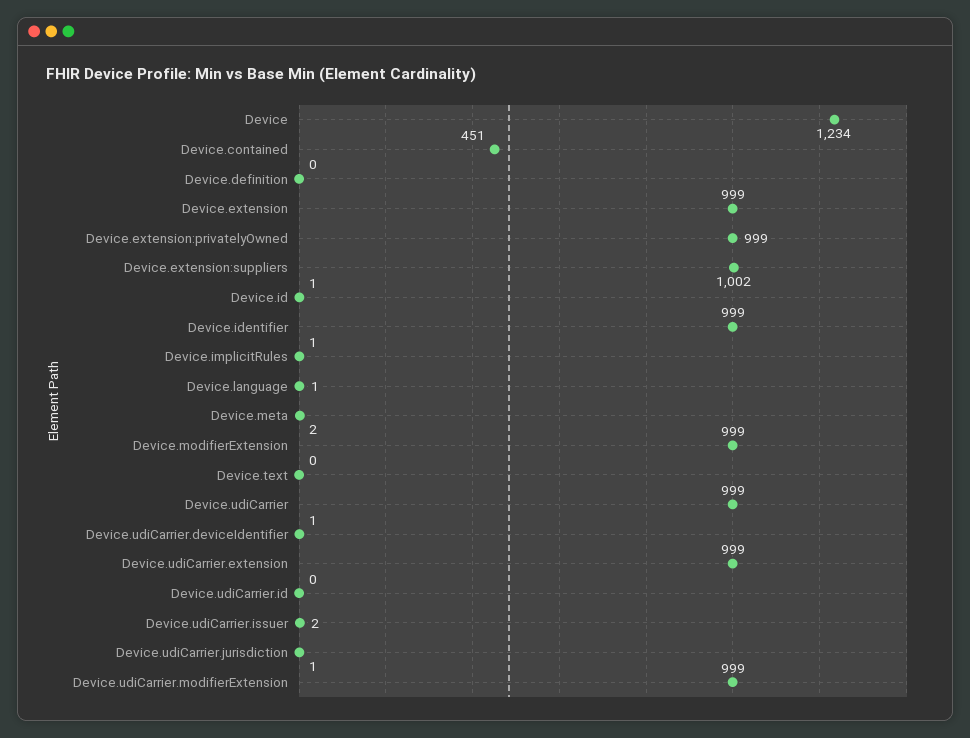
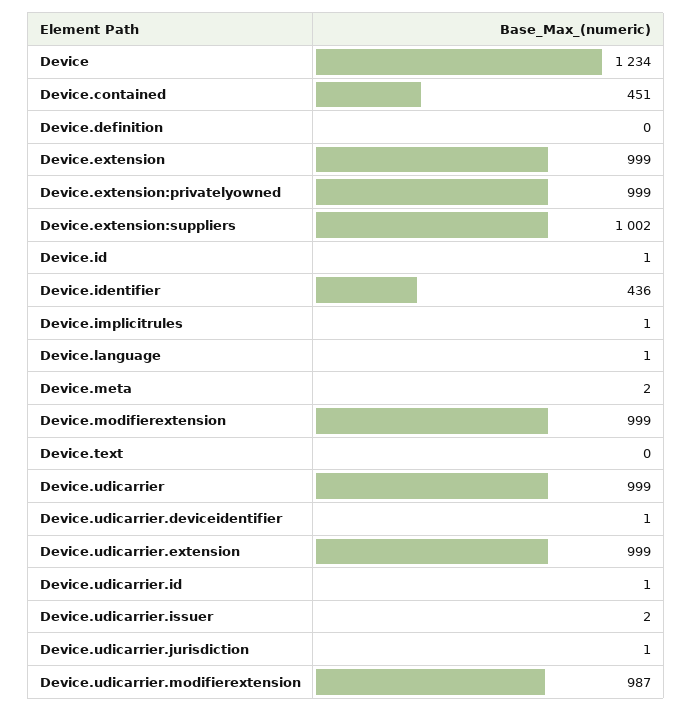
  {
    "Device": 1234,
    "Device.contained": 451,
    "Device.definition": 0,
    "Device.extension": 999,
    "Device.extension:privatelyOwned": 999,
    "Device.extension:suppliers": 1002,
    "Device.id": 1,
-   "Device.identifier": 999,
+   "Device.identifier": 436,
    "Device.implicitRules": 1,
    "Device.language": 1,
    "Device.meta": 2,
    "Device.modifierExtension": 999,
    "Device.text": 0,
    "Device.udiCarrier": 999,
    "Device.udiCarrier.deviceIdentifier": 1,
    "Device.udiCarrier.extension": 999,
-   "Device.udiCarrier.id": 0,
+   "Device.udiCarrier.id": 1,
    "Device.udiCarrier.issuer": 2,
    "Device.udiCarrier.jurisdiction": 1,
-   "Device.udiCarrier.modifierExtension": 999
+   "Device.udiCarrier.modifierExtension": 987
  }

